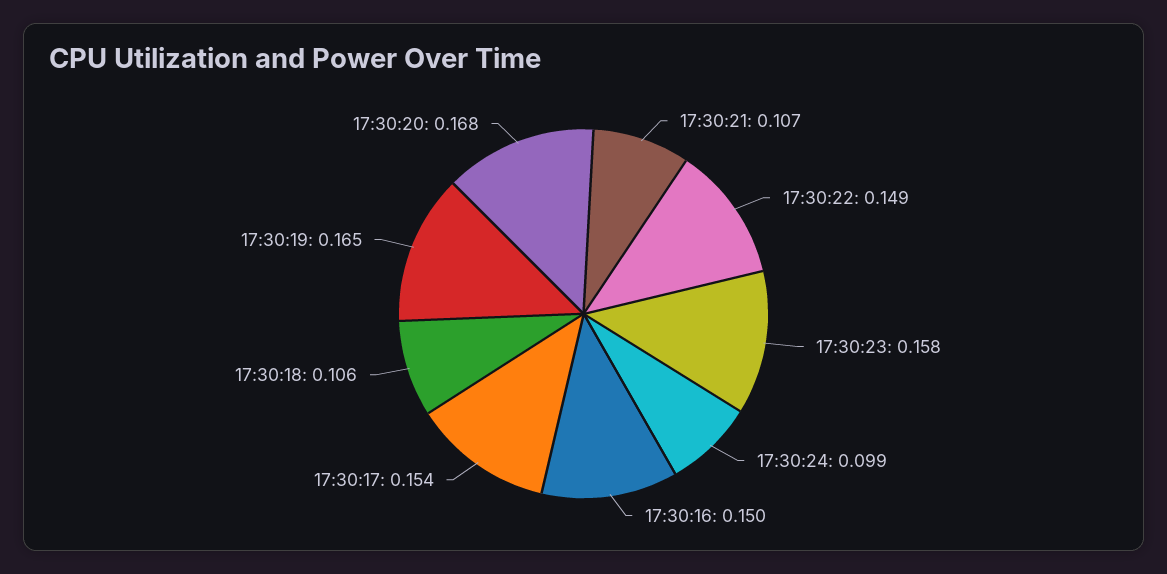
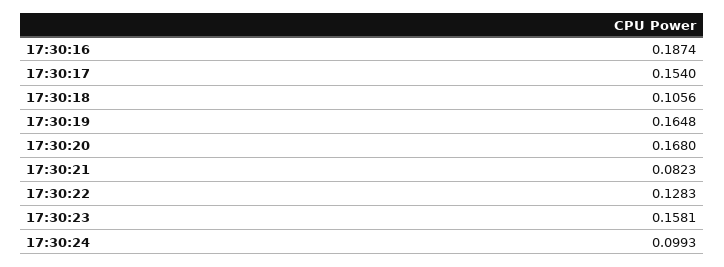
  {
-   "17:30:21": 0.107,
+   "17:30:21": 0.0823,
-   "17:30:22": 0.149,
+   "17:30:22": 0.1283,
    "17:30:23": 0.1581,
    "17:30:24": 0.0993,
-   "17:30:16": 0.15,
+   "17:30:16": 0.1874,
    "17:30:17": 0.154,
    "17:30:18": 0.1056,
    "17:30:19": 0.1648,
    "17:30:20": 0.168
  }

